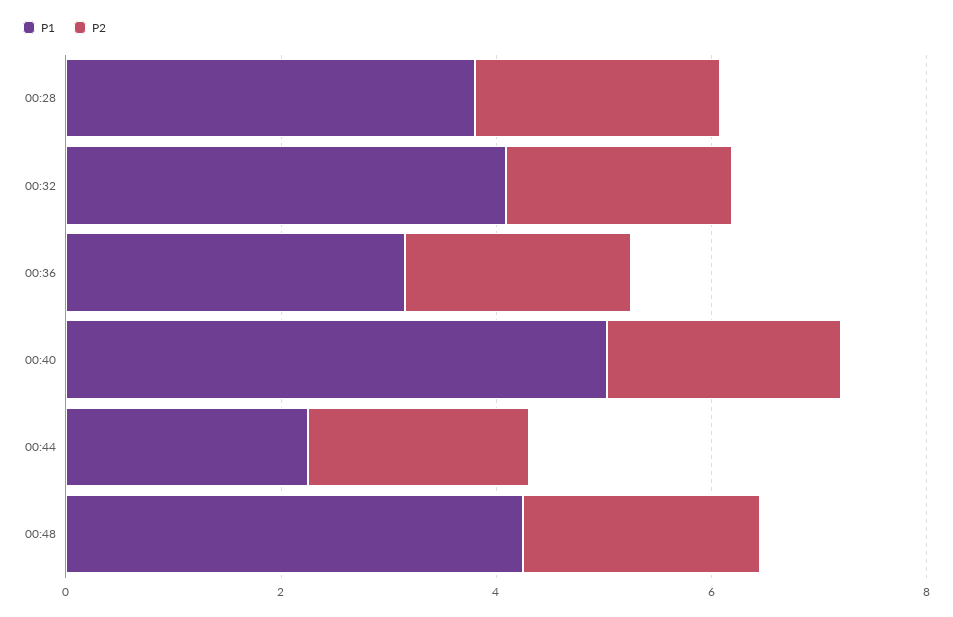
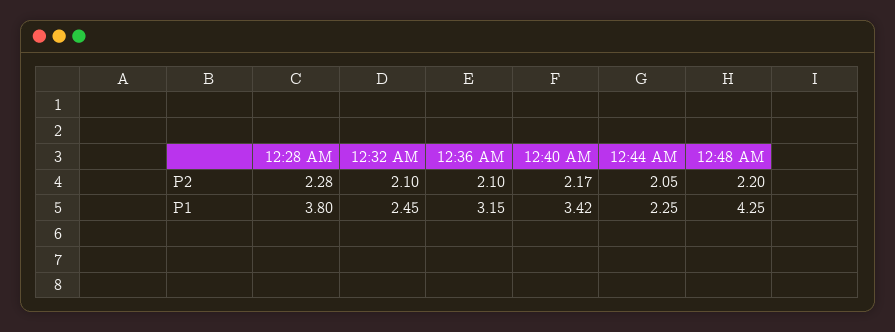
  {
    "P1": {
      "00:28": 3.8,
-     "00:32": 4,
+     "00:32": 2.45,
      "00:36": 3.15,
-     "00:40": 5,
+     "00:40": 3.42,
      "00:44": 2.25,
      "00:48": 4.25
    },
    "P2": {
      "00:28": 2.28,
      "00:32": 2.1,
      "00:36": 2.1,
      "00:40": 2.17,
      "00:44": 2.05,
      "00:48": 2.2
    }
  }

